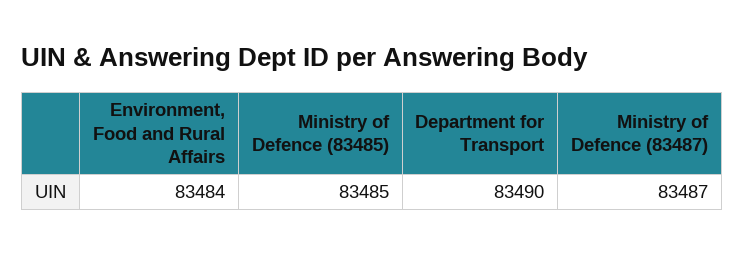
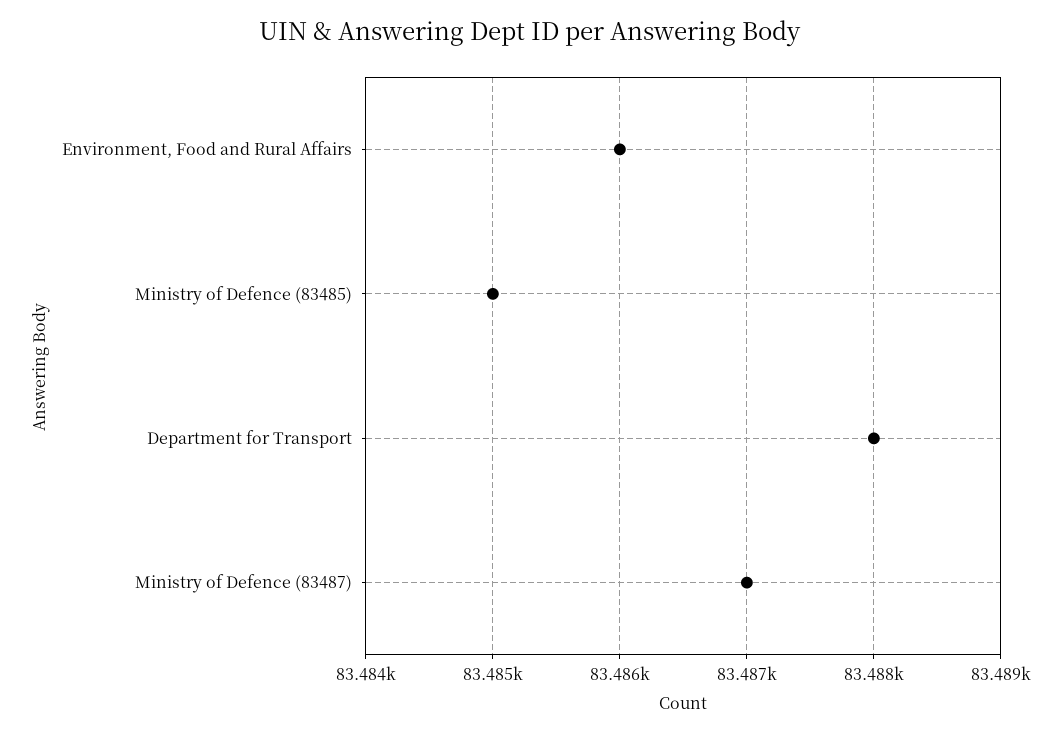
  {
-   "Environment, Food and Rural Affairs": 83484,
+   "Environment, Food and Rural Affairs": 83486,
    "Ministry of Defence (83485)": 83485,
-   "Department for Transport": 83490,
+   "Department for Transport": 83488,
    "Ministry of Defence (83487)": 83487
  }

